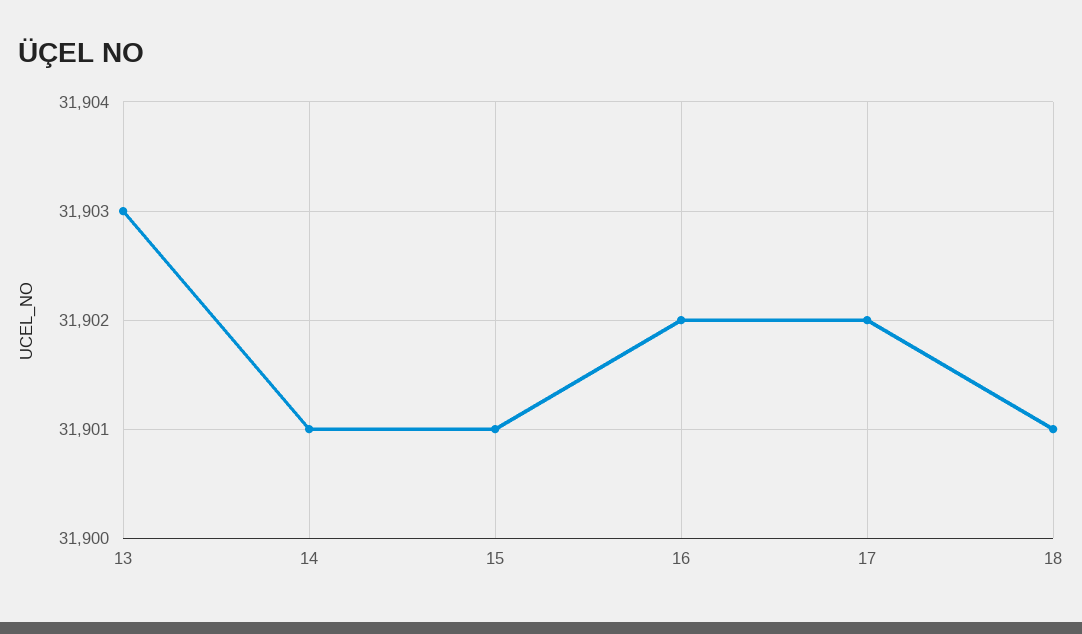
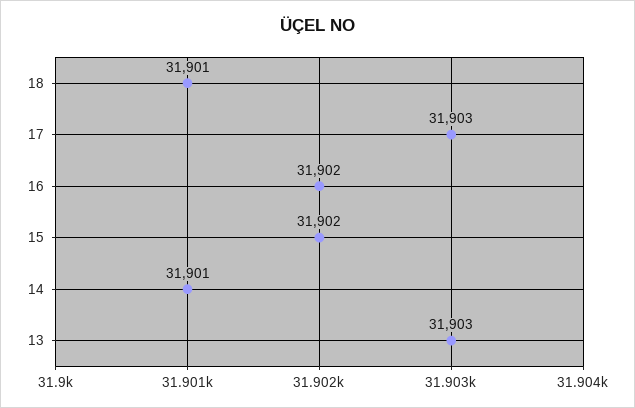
  {
    "13": 31903,
    "14": 31901,
-   "15": 31901,
+   "15": 31902,
    "16": 31902,
-   "17": 31902,
+   "17": 31903,
    "18": 31901
  }

